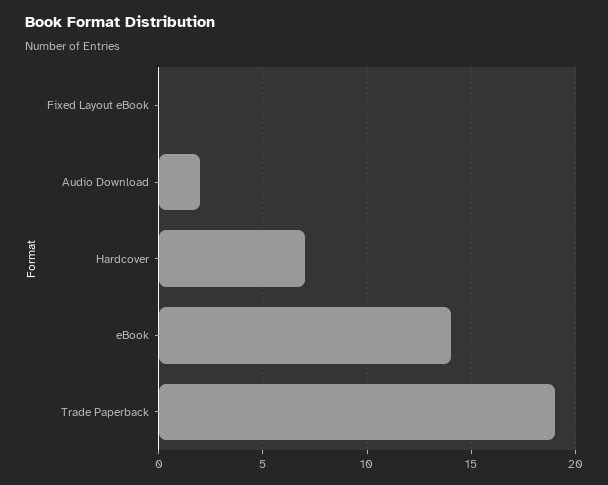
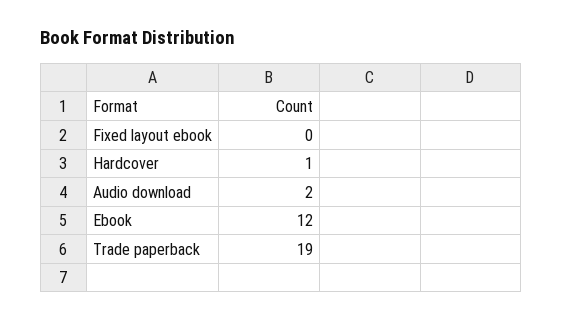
  {
    "Fixed Layout eBook": 0,
    "Audio Download": 2,
-   "Hardcover": 7,
+   "Hardcover": 1,
-   "eBook": 14,
+   "eBook": 12,
    "Trade Paperback": 19
  }

